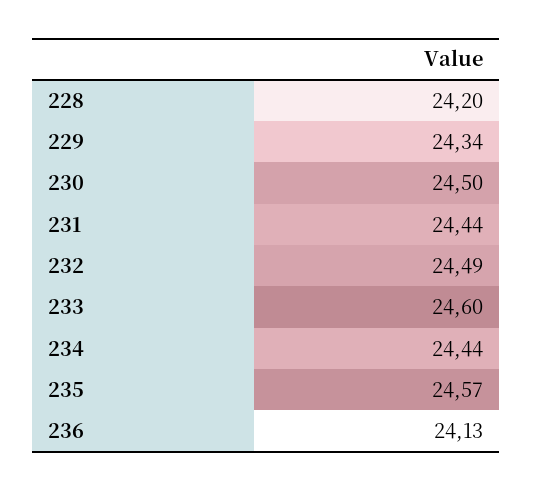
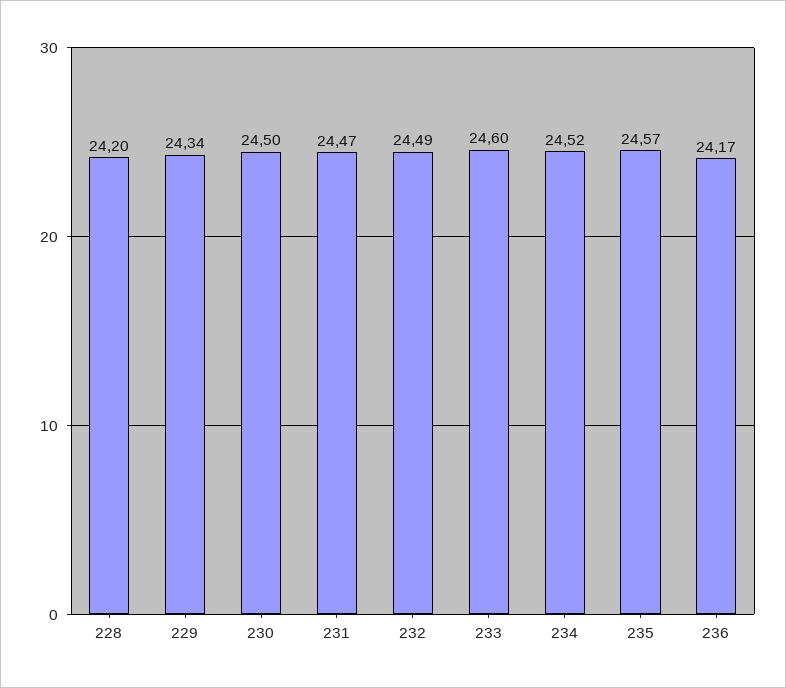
  {
    "228": 24.2,
    "229": 24.34,
    "230": 24.5,
-   "231": 24.44,
+   "231": 24.47,
    "232": 24.49,
    "233": 24.6,
-   "234": 24.44,
+   "234": 24.52,
    "235": 24.57,
-   "236": 24.13
+   "236": 24.17
  }

